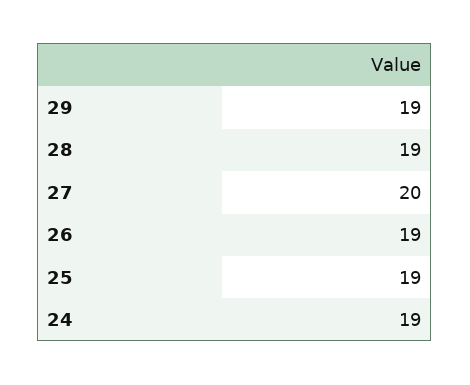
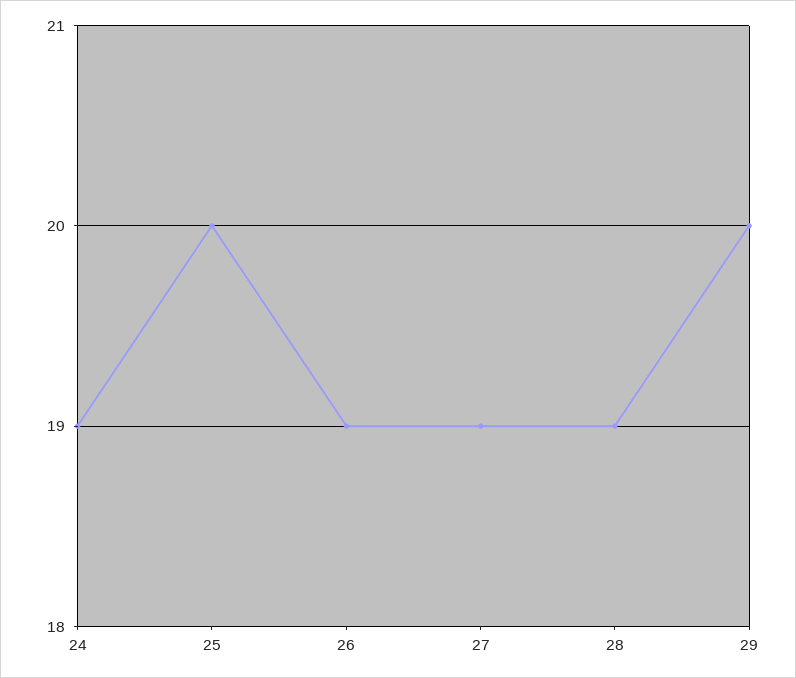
  {
-   "29": 19,
+   "29": 20,
    "28": 19,
-   "27": 20,
+   "27": 19,
    "26": 19,
-   "25": 19,
+   "25": 20,
    "24": 19
  }

